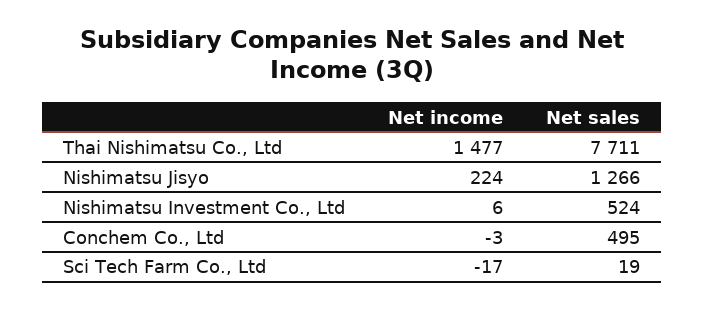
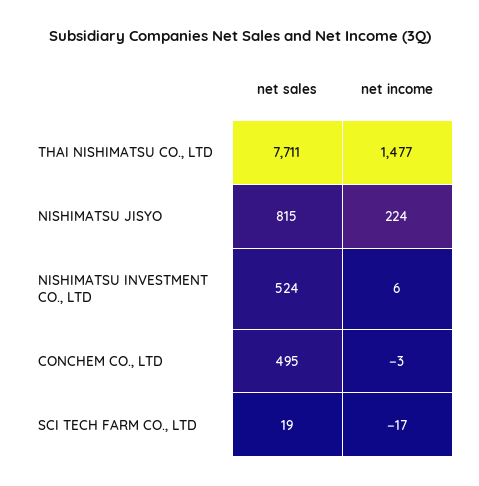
  {
    "Net income": {
      "Thai Nishimatsu Co., Ltd": 1477,
      "Nishimatsu Jisyo": 224,
      "Nishimatsu Investment Co., Ltd": 6,
      "Conchem Co., Ltd": -3,
      "Sci Tech Farm Co., Ltd": -17
    },
    "Net sales": {
      "Thai Nishimatsu Co., Ltd": 7711,
-     "Nishimatsu Jisyo": 1266,
+     "Nishimatsu Jisyo": 815,
      "Nishimatsu Investment Co., Ltd": 524,
      "Conchem Co., Ltd": 495,
      "Sci Tech Farm Co., Ltd": 19
    }
  }

